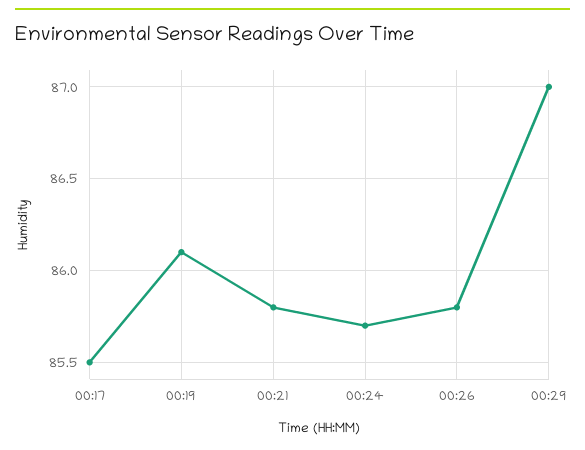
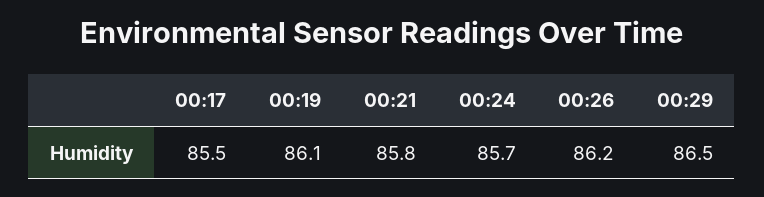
  {
    "00:17": 85.5,
    "00:19": 86.1,
    "00:21": 85.8,
    "00:24": 85.7,
-   "00:26": 85.8,
+   "00:26": 86.2,
-   "00:29": 87
+   "00:29": 86.5
  }

